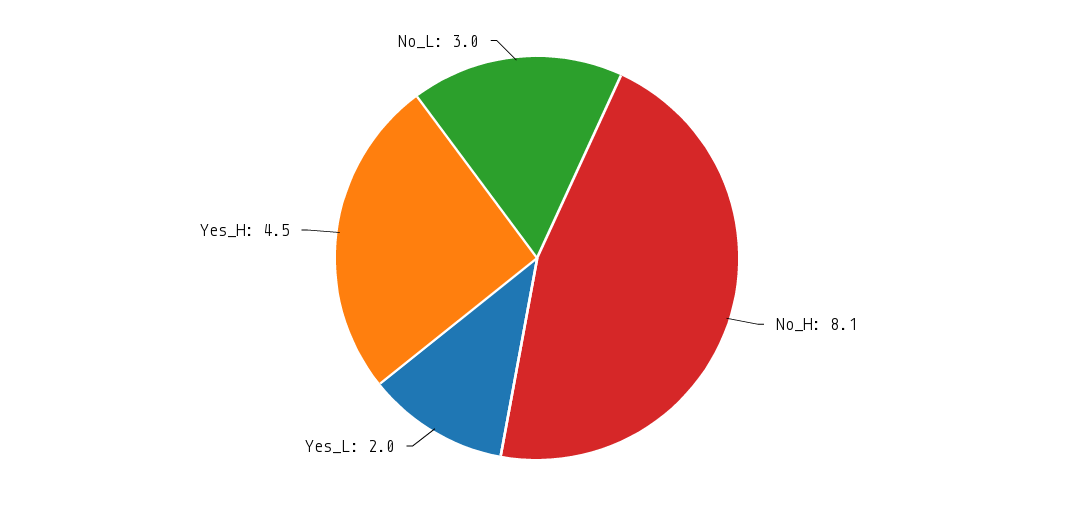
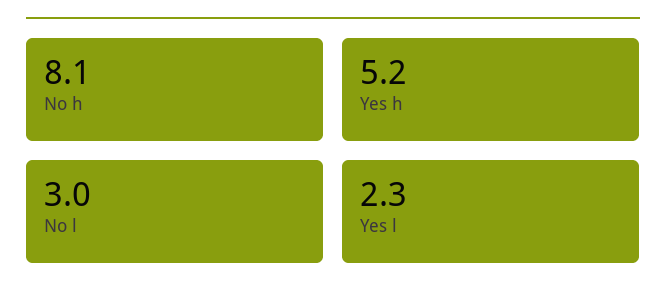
  {
    "No_H": 8.1,
-   "Yes_L": 2,
+   "Yes_L": 2.3,
-   "Yes_H": 4.5,
+   "Yes_H": 5.2,
    "No_L": 3
  }

